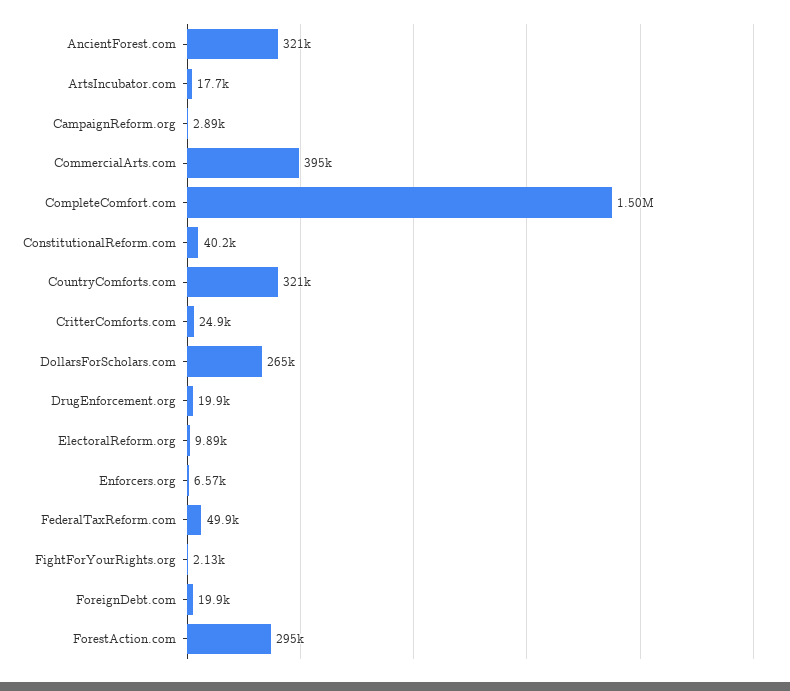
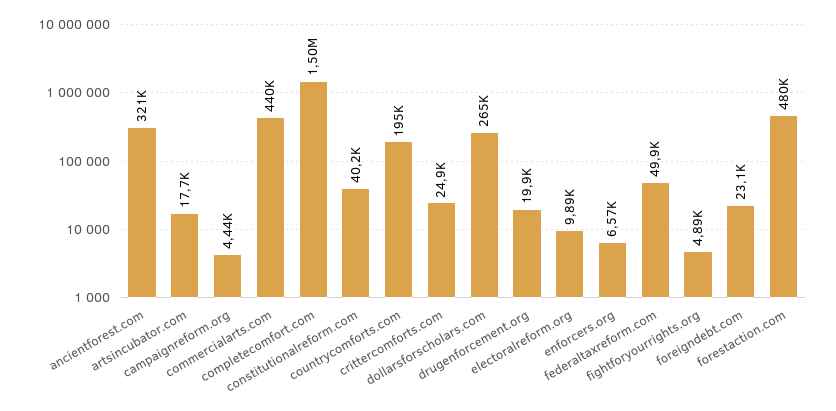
  {
    "AncientForest.com": 321000,
    "ArtsIncubator.com": 17700,
-   "CampaignReform.org": 2890,
+   "CampaignReform.org": 4440,
-   "CommercialArts.com": 395000,
+   "CommercialArts.com": 440000,
    "CompleteComfort.com": 1500000,
    "ConstitutionalReform.com": 40200,
-   "CountryComforts.com": 321000,
+   "CountryComforts.com": 195000,
    "CritterComforts.com": 24900,
    "DollarsForScholars.com": 265000,
    "DrugEnforcement.org": 19900,
    "ElectoralReform.org": 9890,
    "Enforcers.org": 6570,
    "FederalTaxReform.com": 49900,
-   "FightForYourRights.org": 2130,
+   "FightForYourRights.org": 4890,
-   "ForeignDebt.com": 19900,
+   "ForeignDebt.com": 23100,
-   "ForestAction.com": 295000
+   "ForestAction.com": 480000
  }

